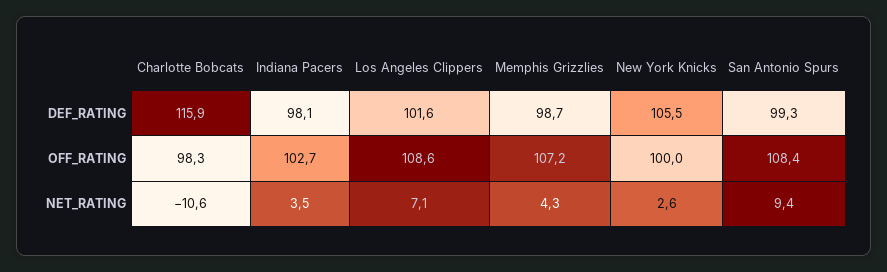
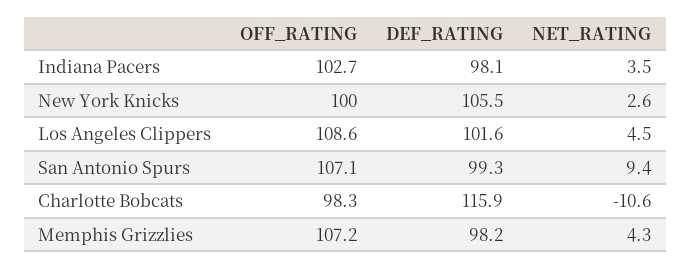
  {
    "Charlotte Bobcats": {
      "DEF_RATING": 115.9,
      "OFF_RATING": 98.3,
      "NET_RATING": -10.6
    },
    "Indiana Pacers": {
      "DEF_RATING": 98.1,
      "OFF_RATING": 102.7,
      "NET_RATING": 3.5
    },
    "Los Angeles Clippers": {
      "DEF_RATING": 101.6,
      "OFF_RATING": 108.6,
-     "NET_RATING": 7.1
+     "NET_RATING": 4.5
    },
    "Memphis Grizzlies": {
-     "DEF_RATING": 98.7,
+     "DEF_RATING": 98.2,
      "OFF_RATING": 107.2,
      "NET_RATING": 4.3
    },
    "New York Knicks": {
      "DEF_RATING": 105.5,
      "OFF_RATING": 100,
      "NET_RATING": 2.6
    },
    "San Antonio Spurs": {
      "DEF_RATING": 99.3,
-     "OFF_RATING": 108.4,
+     "OFF_RATING": 107.1,
      "NET_RATING": 9.4
    }
  }

